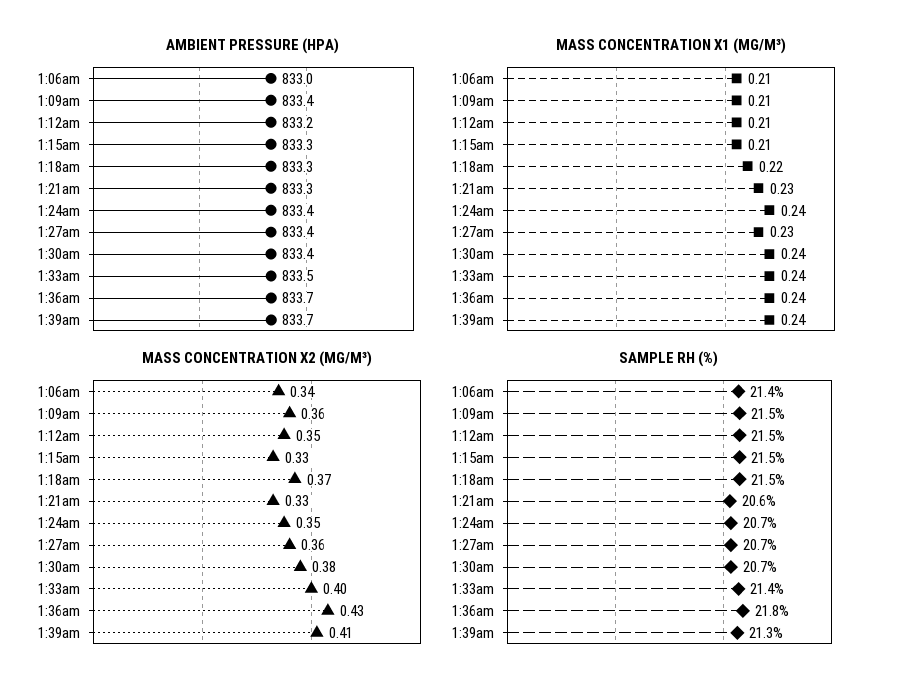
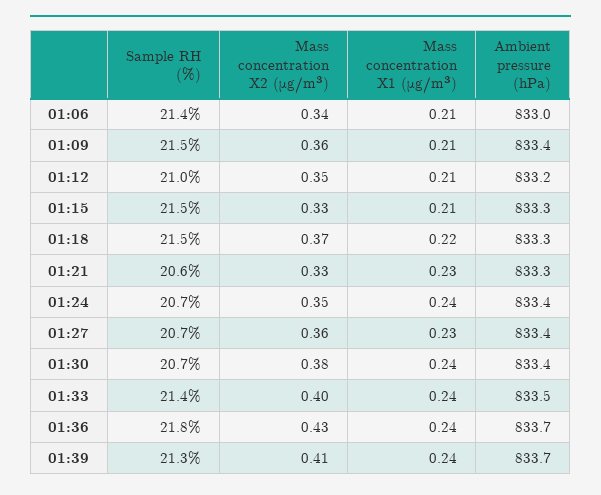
  {
    "AMBIENT PRESSURE (HPA)": {
      "1:06am": 833,
      "1:09am": 833.4,
      "1:12am": 833.2,
      "1:15am": 833.3,
      "1:18am": 833.3,
      "1:21am": 833.3,
      "1:24am": 833.4,
      "1:27am": 833.4,
      "1:30am": 833.4,
      "1:33am": 833.5,
      "1:36am": 833.7,
      "1:39am": 833.7
    },
    "MASS CONCENTRATION X1 (ΜG/M³)": {
      "1:06am": 0.21,
      "1:09am": 0.21,
      "1:12am": 0.21,
      "1:15am": 0.21,
      "1:18am": 0.22,
      "1:21am": 0.23,
      "1:24am": 0.24,
      "1:27am": 0.23,
      "1:30am": 0.24,
      "1:33am": 0.24,
      "1:36am": 0.24,
      "1:39am": 0.24
    },
    "MASS CONCENTRATION X2 (ΜG/M³)": {
      "1:06am": 0.34,
      "1:09am": 0.36,
      "1:12am": 0.35,
      "1:15am": 0.33,
      "1:18am": 0.37,
      "1:21am": 0.33,
      "1:24am": 0.35,
      "1:27am": 0.36,
      "1:30am": 0.38,
      "1:33am": 0.4,
      "1:36am": 0.43,
      "1:39am": 0.41
    },
    "SAMPLE RH (%)": {
      "1:06am": 21.4,
      "1:09am": 21.5,
-     "1:12am": 21.5,
+     "1:12am": 21,
      "1:15am": 21.5,
      "1:18am": 21.5,
      "1:21am": 20.6,
      "1:24am": 20.7,
      "1:27am": 20.7,
      "1:30am": 20.7,
      "1:33am": 21.4,
      "1:36am": 21.8,
      "1:39am": 21.3
    }
  }

